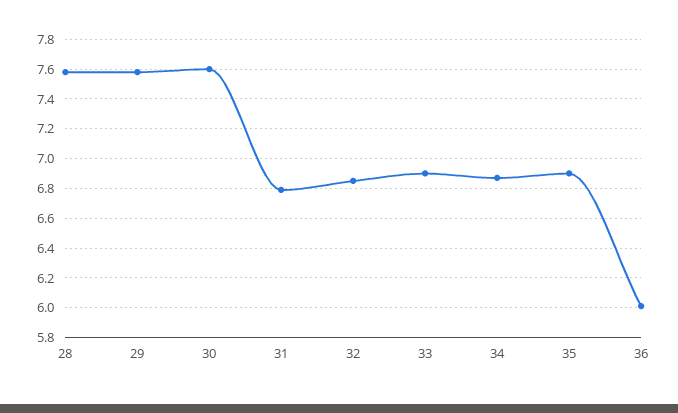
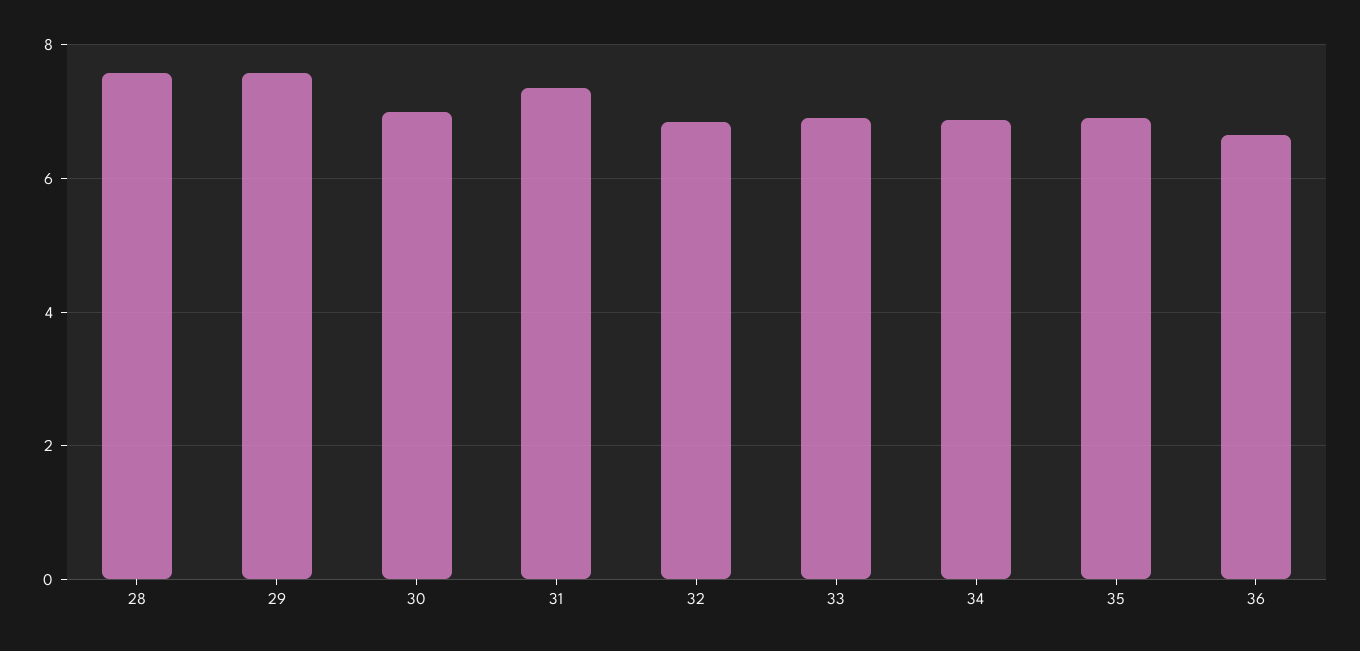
  {
    "28": 7.6,
    "29": 7.6,
-   "30": 7.6,
+   "30": 7,
-   "31": 6.8,
+   "31": 7.4,
    "32": 6.85,
    "33": 6.9,
    "34": 6.85,
    "35": 6.9,
-   "36": 6
+   "36": 6.6
  }

